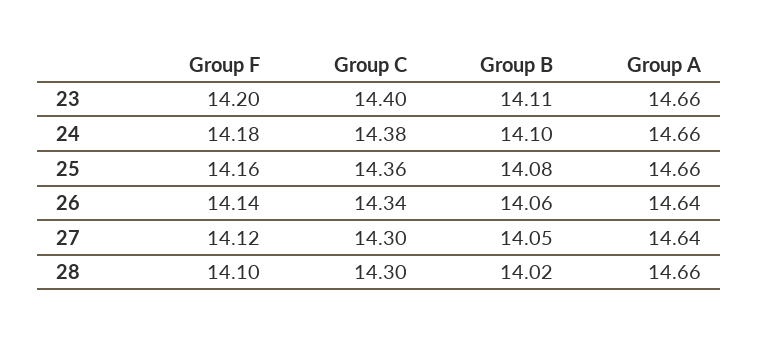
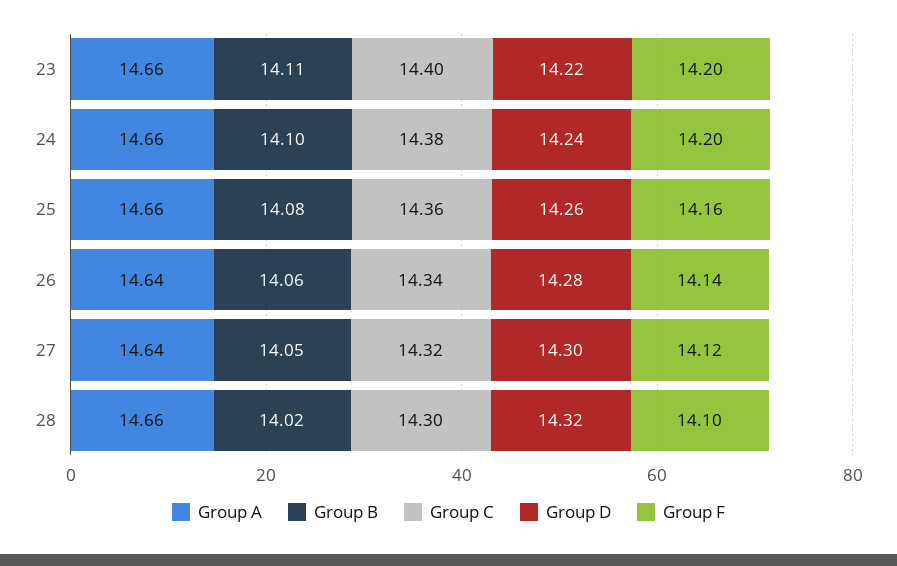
  {
    "Group F": {
      "23": 14.2,
-     "24": 14.18,
+     "24": 14.2,
      "25": 14.16,
      "26": 14.14,
      "27": 14.12,
      "28": 14.1
    },
    "Group C": {
      "23": 14.4,
      "24": 14.38,
      "25": 14.36,
      "26": 14.34,
-     "27": 14.3,
+     "27": 14.32,
      "28": 14.3
    },
    "Group B": {
      "23": 14.11,
      "24": 14.1,
      "25": 14.08,
      "26": 14.06,
      "27": 14.05,
      "28": 14.02
    },
    "Group A": {
      "23": 14.66,
      "24": 14.66,
      "25": 14.66,
      "26": 14.64,
      "27": 14.64,
      "28": 14.66
-   }
+   },
+   "Group D": {
+     "23": 14.22,
+     "24": 14.24,
+     "25": 14.26,
+     "26": 14.28,
+     "27": 14.3,
+     "28": 14.32
+   }
  }

